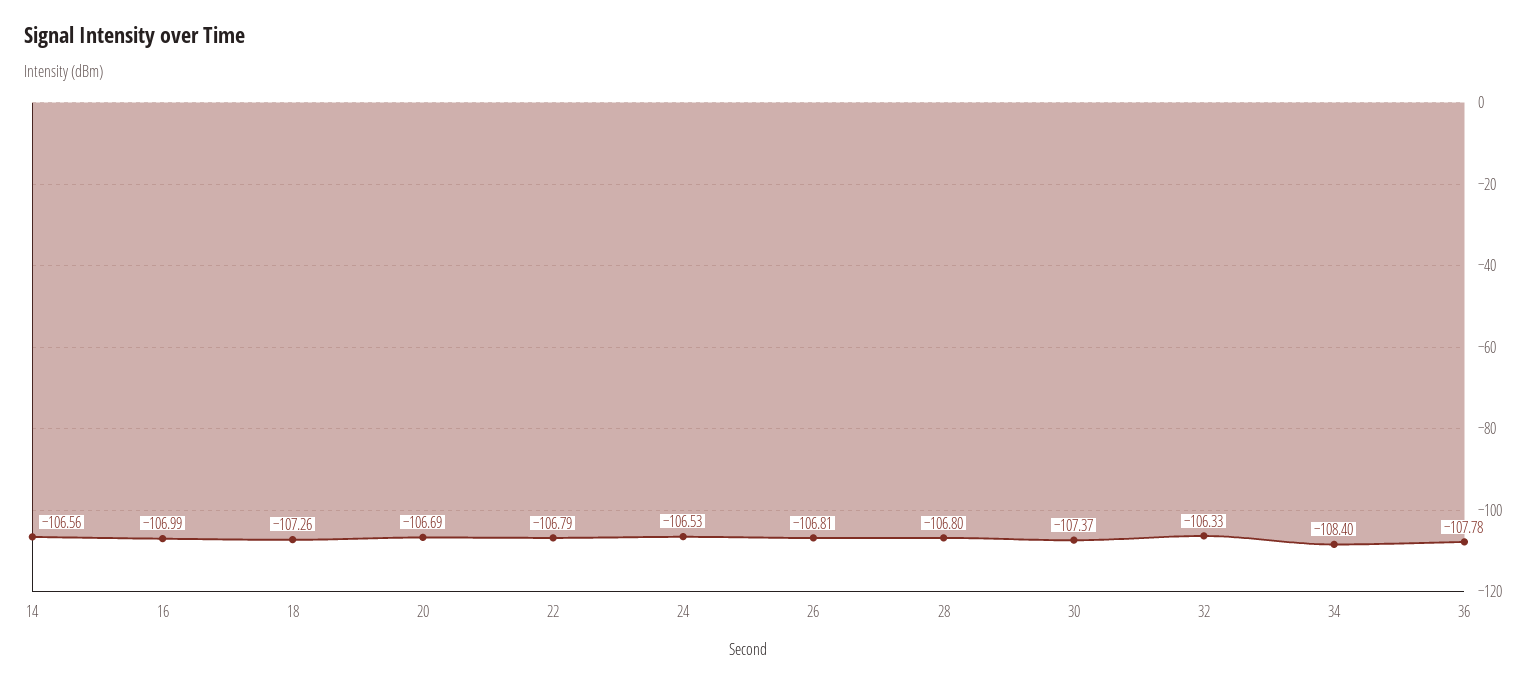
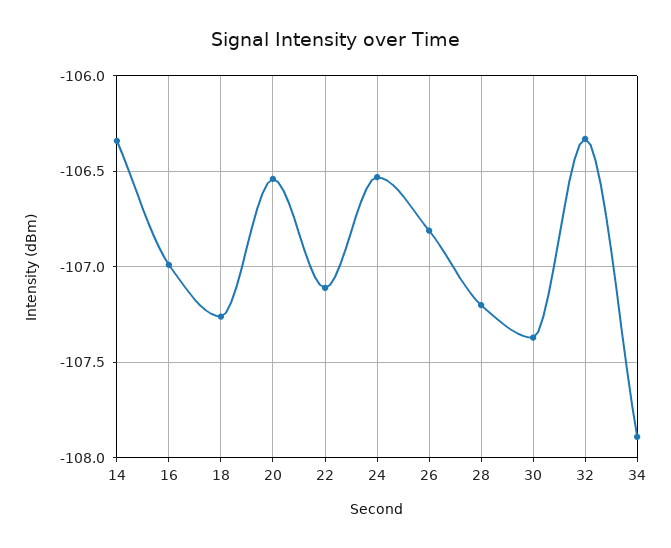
  {
-   "14": -106.56,
+   "14": -106.35,
    "16": -106.99,
    "18": -107.26,
-   "20": -106.69,
+   "20": -106.55,
-   "22": -106.79,
+   "22": -107.1,
    "24": -106.53,
    "26": -106.81,
-   "28": -106.8,
+   "28": -107.2,
    "30": -107.37,
    "32": -106.33,
-   "34": -108.4,
+   "34": -107.9
-   "36": -107.78
  }

